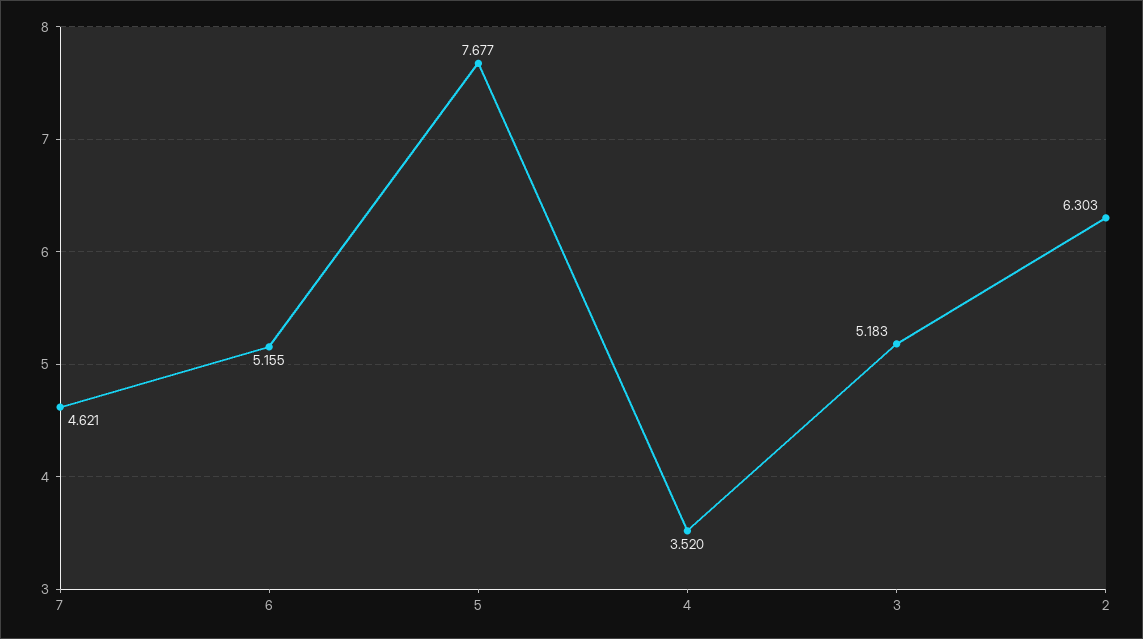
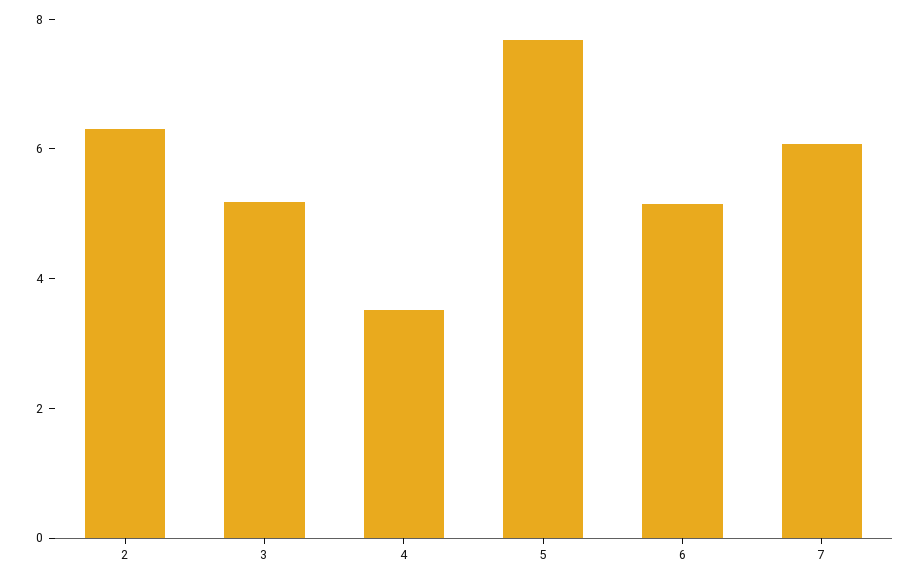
  {
-   "7": 4.621,
+   "7": 6,
    "6": 5.155,
    "5": 7.677,
    "4": 3.52,
    "3": 5.183,
    "2": 6.303
  }

